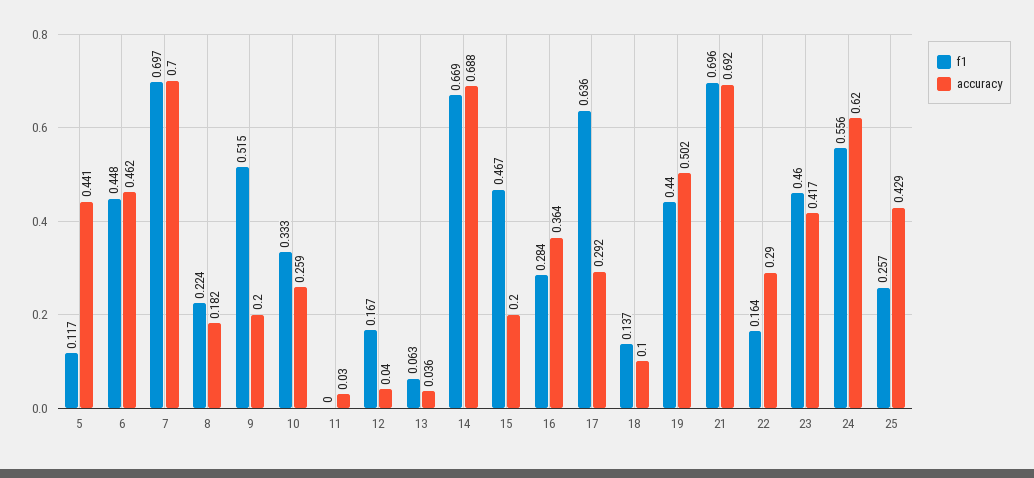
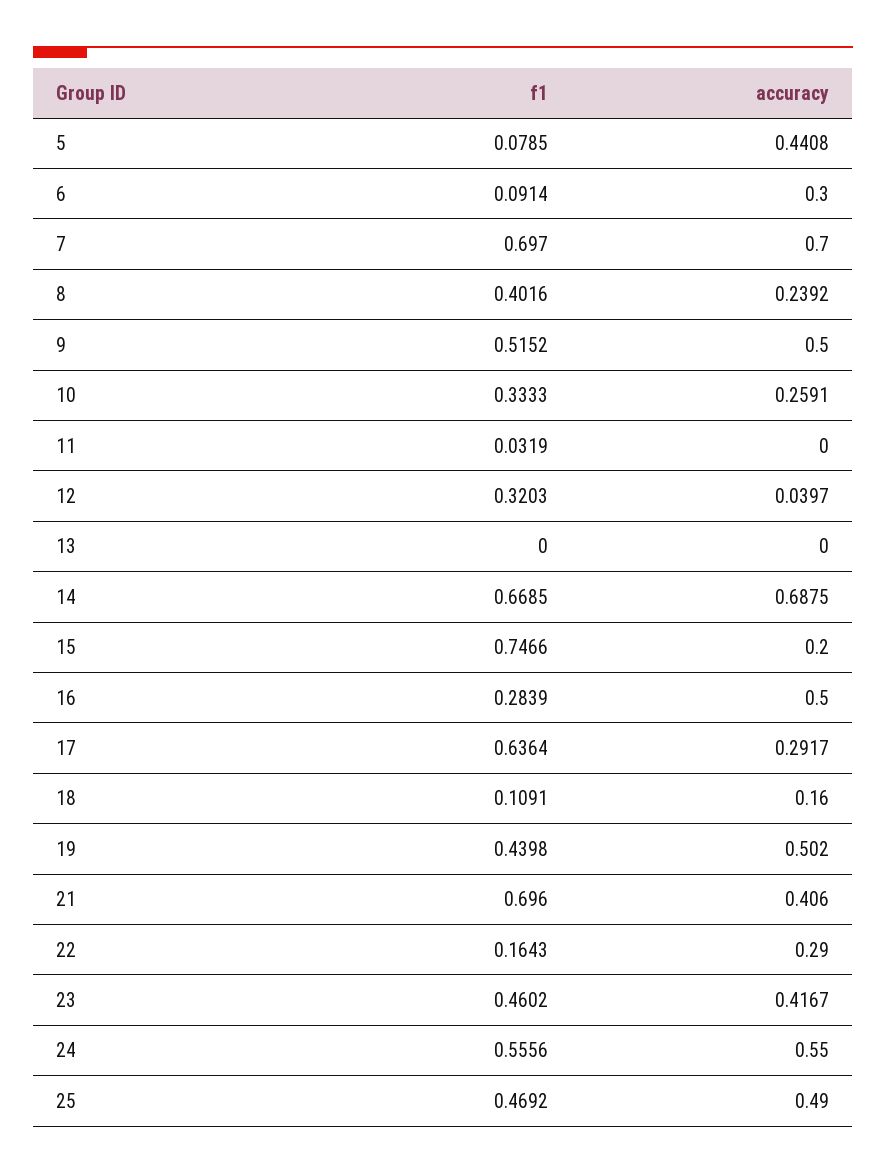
  {
    "f1": {
-     "5": 0.117,
+     "5": 0.0785,
-     "6": 0.448,
+     "6": 0.0914,
      "7": 0.697,
-     "8": 0.224,
+     "8": 0.4016,
      "9": 0.5152,
      "10": 0.3333,
-     "11": 0,
+     "11": 0.0319,
-     "12": 0.167,
+     "12": 0.3203,
-     "13": 0.063,
+     "13": 0,
      "14": 0.6685,
-     "15": 0.467,
+     "15": 0.7466,
      "16": 0.2839,
      "17": 0.6364,
-     "18": 0.137,
+     "18": 0.1091,
      "19": 0.4398,
      "21": 0.696,
      "22": 0.1643,
      "23": 0.4602,
      "24": 0.5556,
-     "25": 0.257
+     "25": 0.4692
    },
    "accuracy": {
      "5": 0.4408,
-     "6": 0.462,
+     "6": 0.3,
      "7": 0.7,
-     "8": 0.182,
+     "8": 0.2392,
-     "9": 0.2,
+     "9": 0.5,
      "10": 0.2591,
-     "11": 0.03,
+     "11": 0,
      "12": 0.0397,
-     "13": 0.036,
+     "13": 0,
      "14": 0.6875,
      "15": 0.2,
-     "16": 0.364,
+     "16": 0.5,
      "17": 0.2917,
-     "18": 0.1,
+     "18": 0.16,
      "19": 0.502,
-     "21": 0.692,
+     "21": 0.406,
      "22": 0.29,
      "23": 0.4167,
-     "24": 0.62,
+     "24": 0.55,
-     "25": 0.429
+     "25": 0.49
    }
  }

